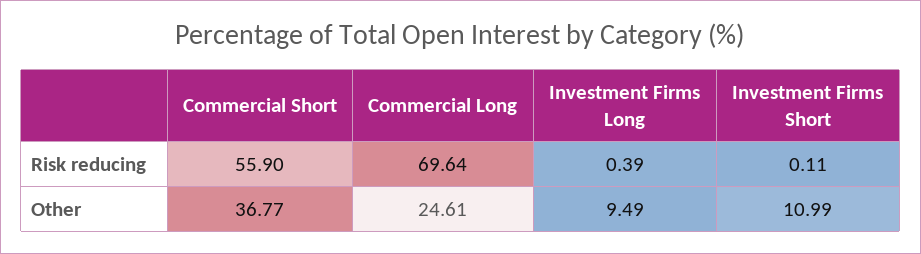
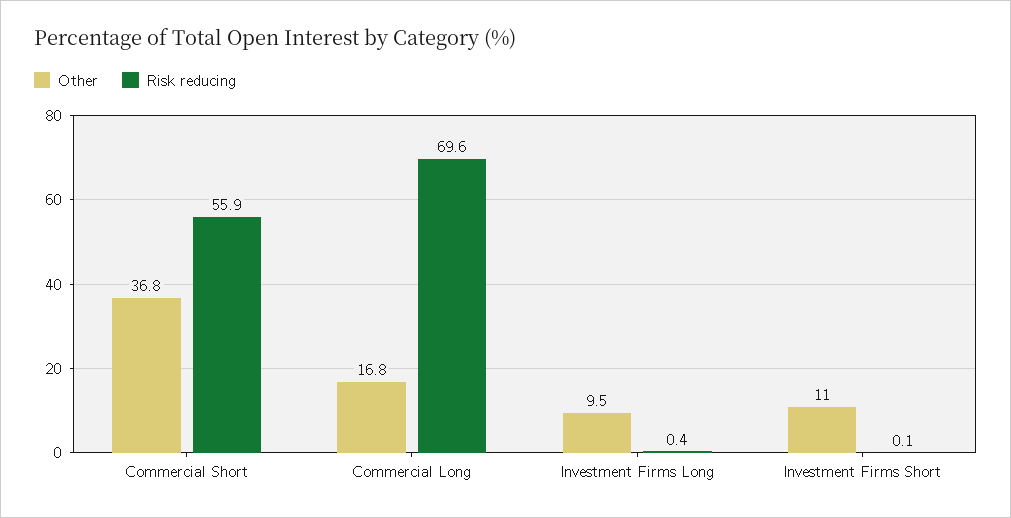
  {
    "Risk reducing": {
      "Commercial Short": 55.9,
      "Commercial Long": 69.64,
      "Investment Firms Long": 0.39,
      "Investment Firms Short": 0.11
    },
    "Other": {
      "Commercial Short": 36.77,
-     "Commercial Long": 24.61,
+     "Commercial Long": 16.8,
      "Investment Firms Long": 9.49,
      "Investment Firms Short": 10.99
    }
  }

